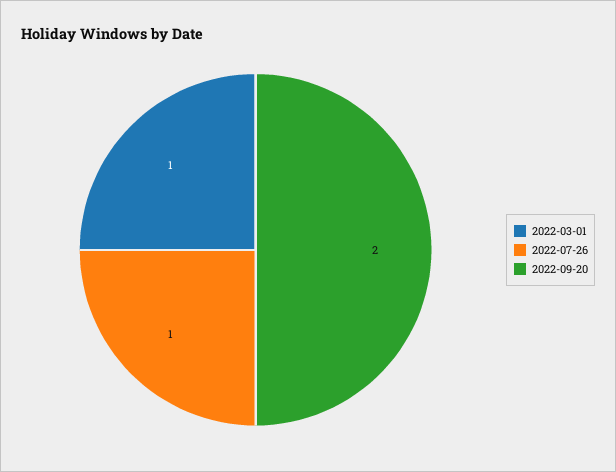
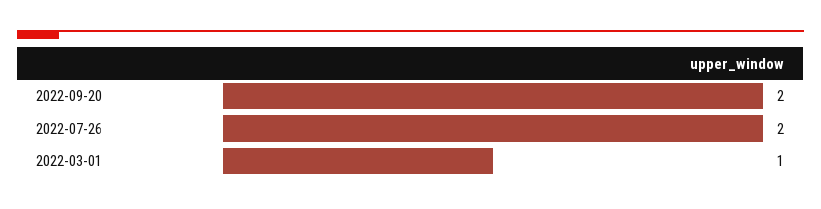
  {
    "2022-03-01": 1,
-   "2022-07-26": 1,
+   "2022-07-26": 2,
    "2022-09-20": 2
  }

